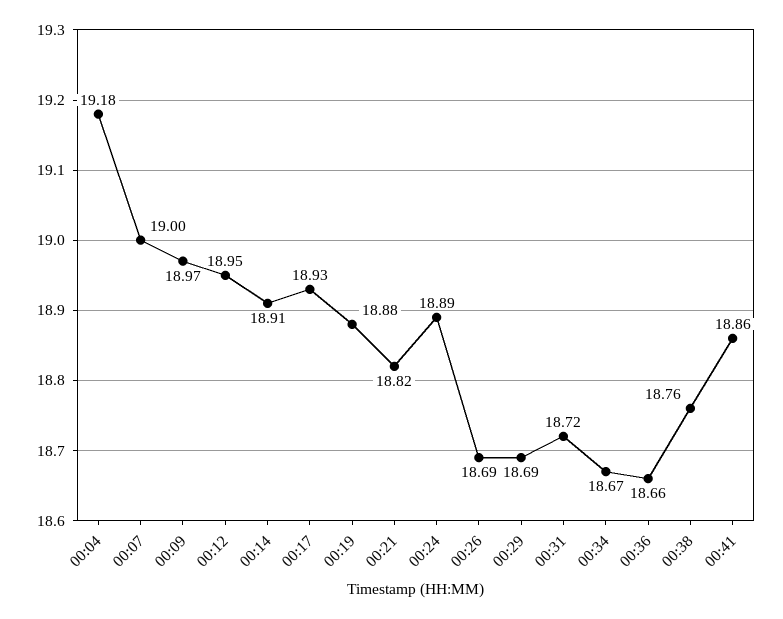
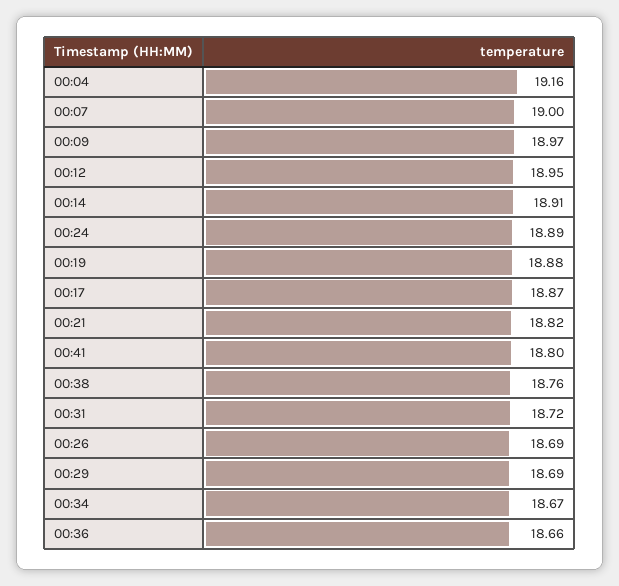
  {
-   "00:04": 19.18,
+   "00:04": 19.16,
    "00:07": 19,
    "00:09": 18.97,
    "00:12": 18.95,
    "00:14": 18.91,
-   "00:17": 18.93,
+   "00:17": 18.87,
    "00:19": 18.88,
    "00:21": 18.82,
    "00:24": 18.89,
    "00:26": 18.69,
    "00:29": 18.69,
    "00:31": 18.72,
    "00:34": 18.67,
    "00:36": 18.66,
    "00:38": 18.76,
-   "00:41": 18.86
+   "00:41": 18.8
  }

